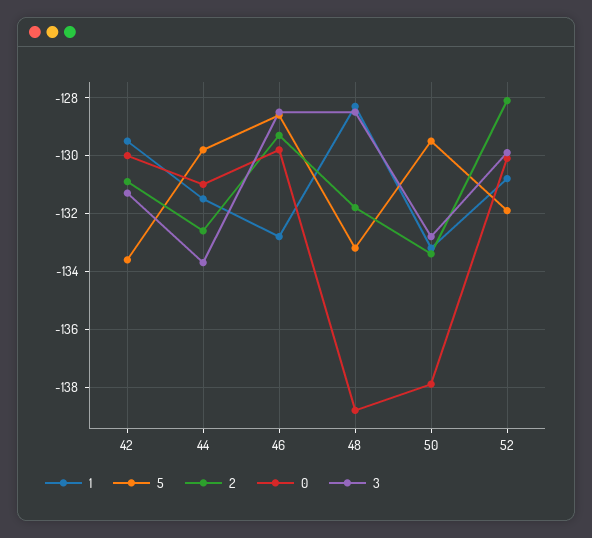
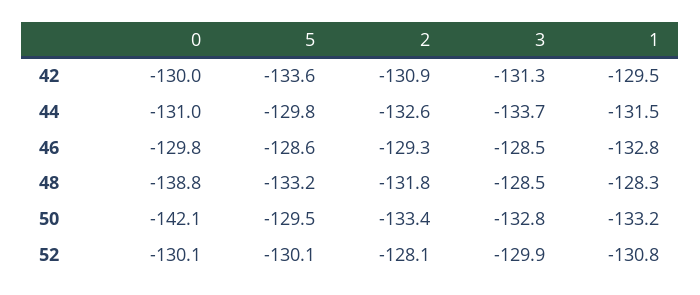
  {
    "1": {
      "42": -129.5,
      "44": -131.5,
      "46": -132.8,
      "48": -128.3,
      "50": -133.2,
      "52": -130.8
    },
    "5": {
      "42": -133.6,
      "44": -129.8,
      "46": -128.6,
      "48": -133.2,
      "50": -129.5,
-     "52": -132
+     "52": -130.1
    },
    "2": {
      "42": -130.9,
      "44": -132.6,
      "46": -129.3,
      "48": -131.8,
      "50": -133.4,
      "52": -128.1
    },
    "0": {
      "42": -130,
      "44": -131,
      "46": -129.8,
      "48": -138.8,
-     "50": -138,
+     "50": -142.1,
      "52": -130.1
    },
    "3": {
      "42": -131.3,
      "44": -133.7,
      "46": -128.5,
      "48": -128.5,
      "50": -132.8,
      "52": -129.9
    }
  }

